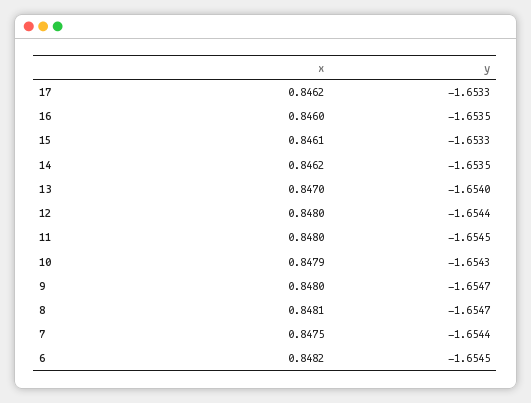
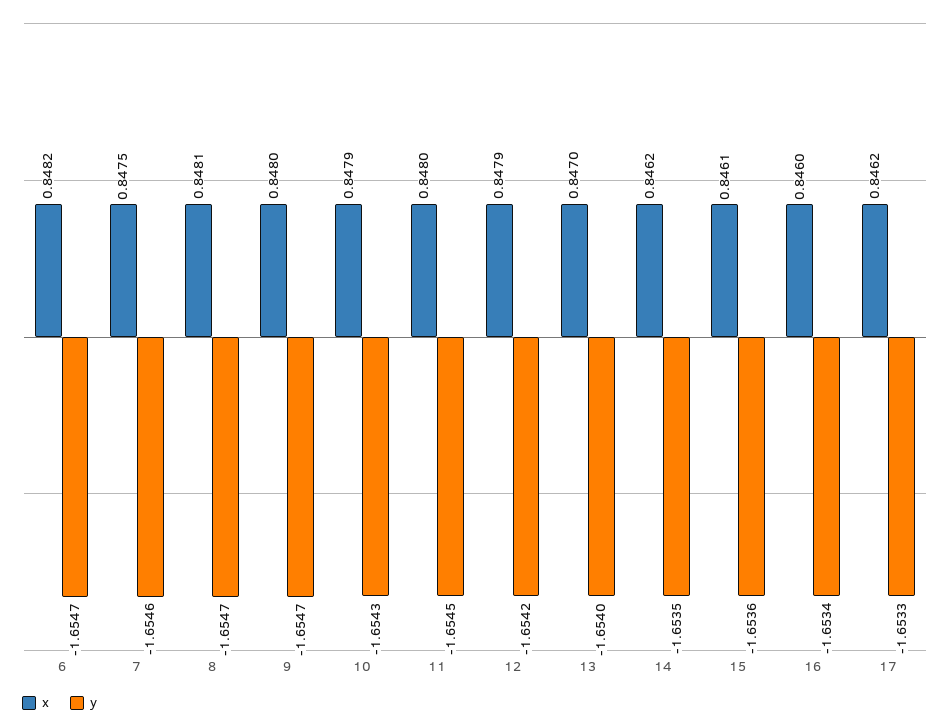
  {
    "x": {
      "17": 0.8462,
      "16": 0.846,
      "15": 0.8461,
      "14": 0.8462,
      "13": 0.847,
-     "12": 0.848,
+     "12": 0.8479,
      "11": 0.848,
      "10": 0.8479,
      "9": 0.848,
      "8": 0.8481,
      "7": 0.8475,
      "6": 0.8482
    },
    "y": {
      "17": -1.6533,
-     "16": -1.6535,
+     "16": -1.6534,
-     "15": -1.6533,
+     "15": -1.6536,
      "14": -1.6535,
      "13": -1.654,
-     "12": -1.6544,
+     "12": -1.6542,
      "11": -1.6545,
      "10": -1.6543,
      "9": -1.6547,
      "8": -1.6547,
-     "7": -1.6544,
+     "7": -1.6546,
-     "6": -1.6545
+     "6": -1.6547
    }
  }

